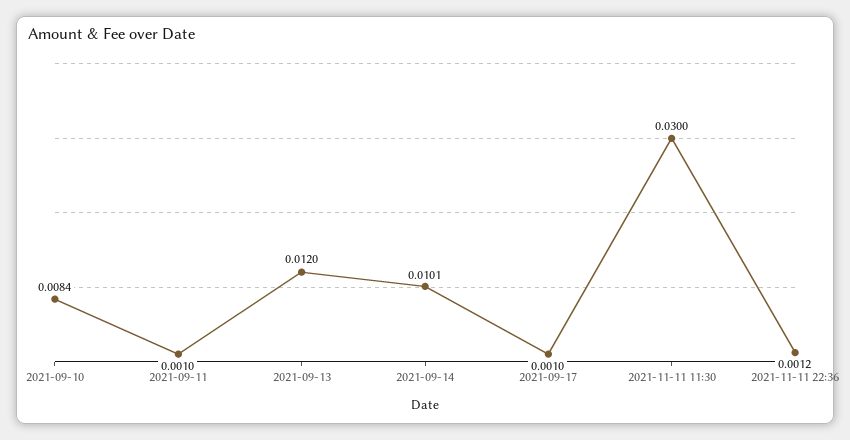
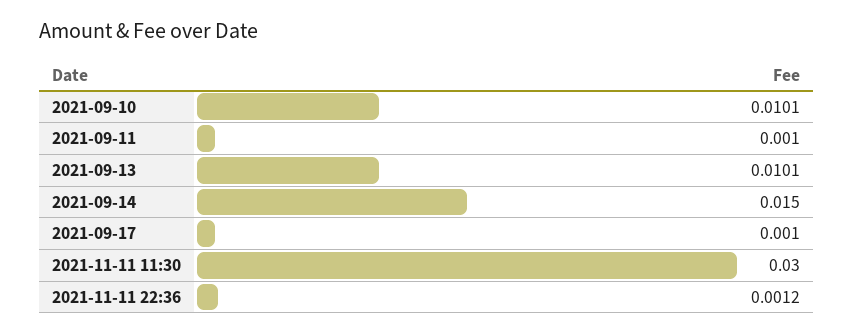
  {
-   "2021-09-10": 0.0084,
+   "2021-09-10": 0.0101,
    "2021-09-11": 0.001,
-   "2021-09-13": 0.012,
+   "2021-09-13": 0.0101,
-   "2021-09-14": 0.0101,
+   "2021-09-14": 0.015,
    "2021-09-17": 0.001,
    "2021-11-11 11:30": 0.03,
    "2021-11-11 22:36": 0.0012
  }

